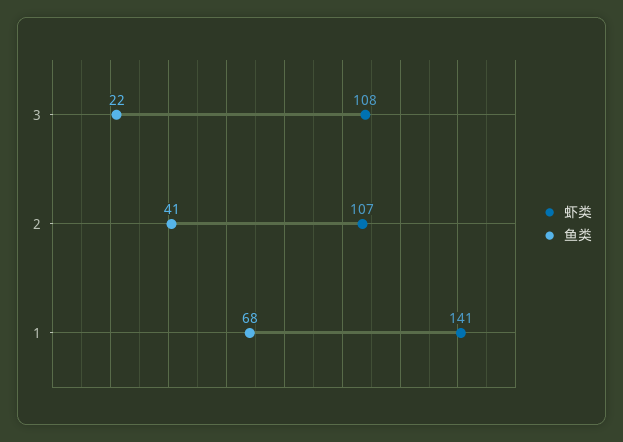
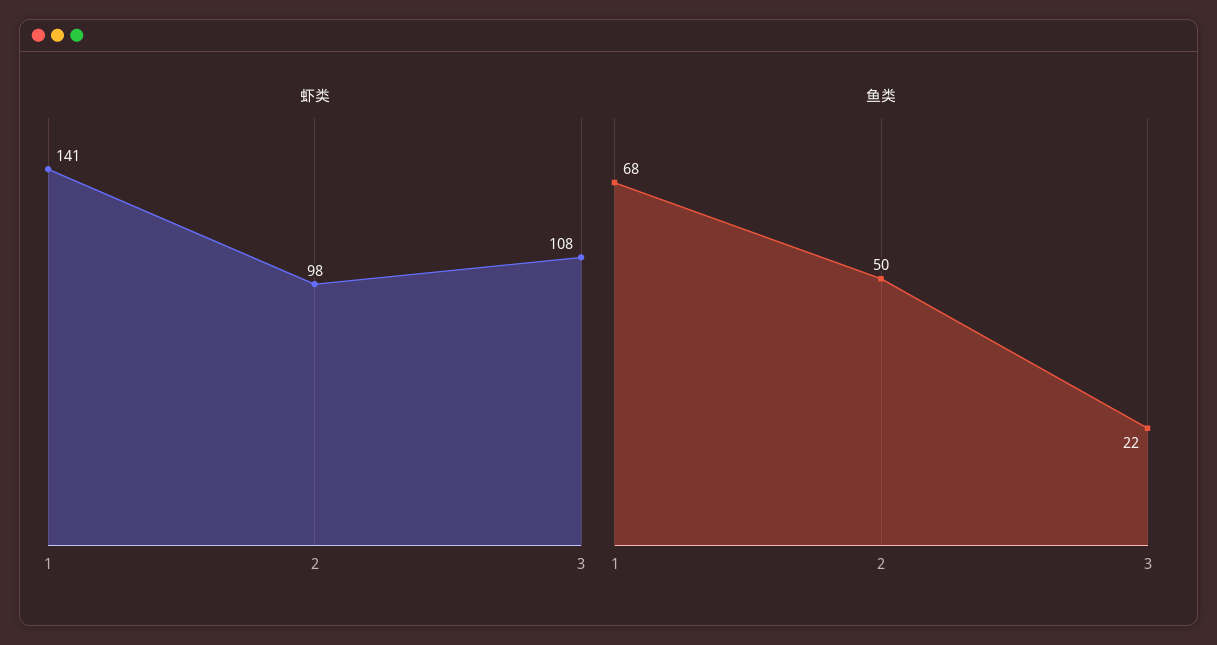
  {
    "虾类": {
      "3": 108,
-     "2": 107,
+     "2": 98,
      "1": 141
    },
    "鱼类": {
      "3": 22,
-     "2": 41,
+     "2": 50,
      "1": 68
    }
  }

